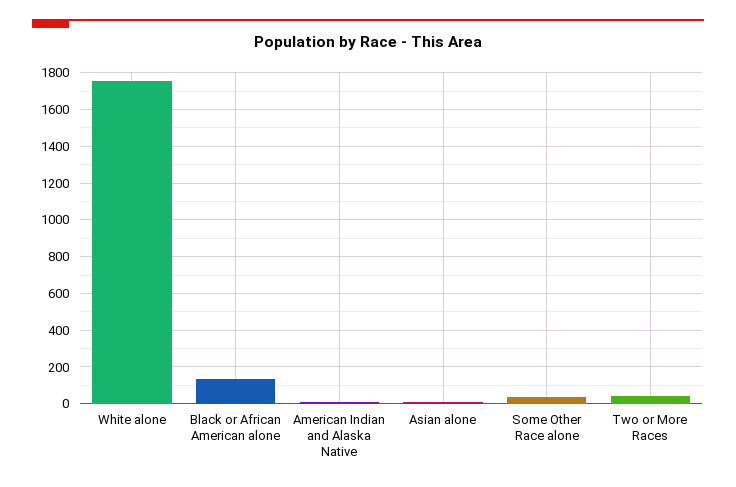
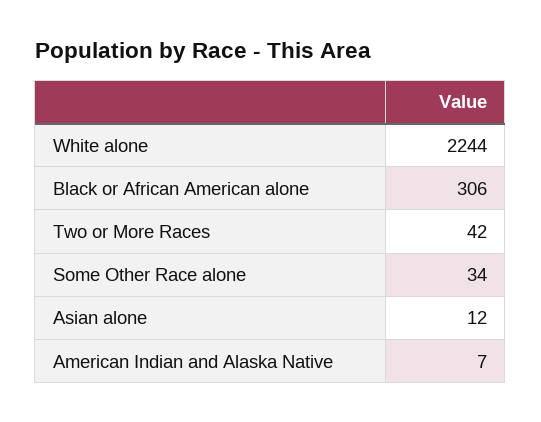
  {
-   "White alone": 1750,
+   "White alone": 2244,
-   "Black or African American alone": 150,
+   "Black or African American alone": 306,
    "American Indian and Alaska Native": 7,
    "Asian alone": 12,
    "Some Other Race alone": 34,
    "Two or More Races": 42
  }

